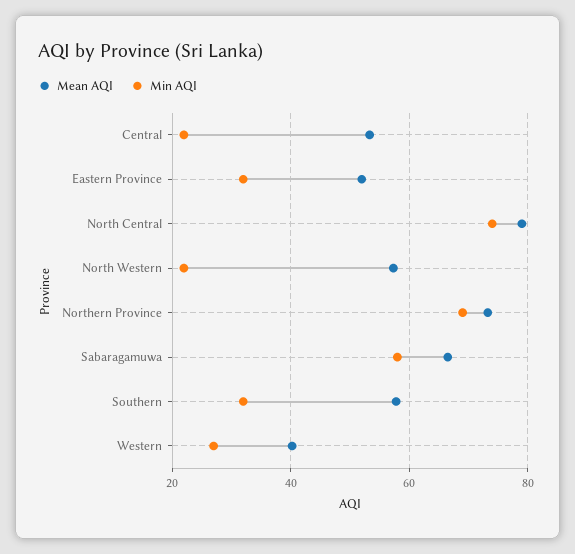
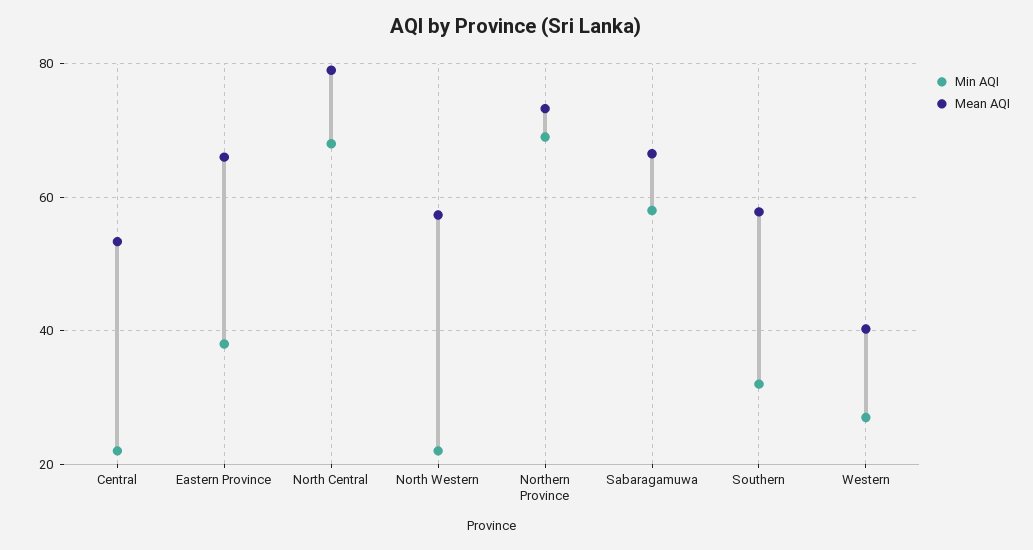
  {
    "Mean AQI": {
      "Central": 54,
-     "Eastern Province": 52,
+     "Eastern Province": 66,
      "North Central": 80,
      "North Western": 58,
      "Northern Province": 74,
      "Sabaragamuwa": 66,
      "Southern": 58,
      "Western": 40
    },
    "Min AQI": {
      "Central": 22,
-     "Eastern Province": 32,
+     "Eastern Province": 38,
-     "North Central": 74,
+     "North Central": 68,
      "North Western": 22,
      "Northern Province": 70,
      "Sabaragamuwa": 58,
      "Southern": 32,
      "Western": 28
    }
  }

